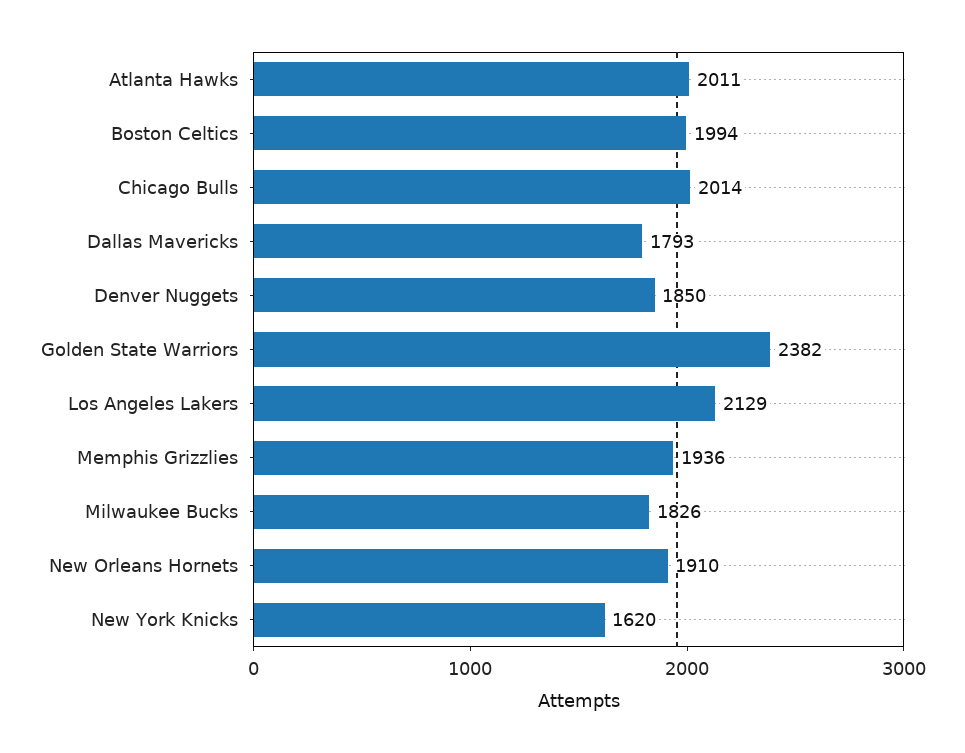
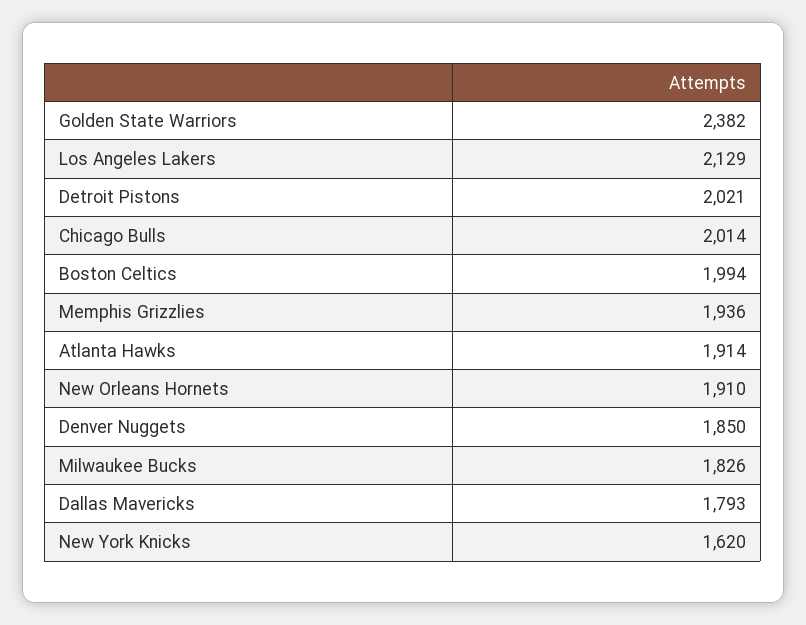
  {
-   "Atlanta Hawks": 2011,
+   "Atlanta Hawks": 1914,
    "Boston Celtics": 1994,
    "Chicago Bulls": 2014,
    "Dallas Mavericks": 1793,
    "Denver Nuggets": 1850,
    "Golden State Warriors": 2382,
    "Los Angeles Lakers": 2129,
    "Memphis Grizzlies": 1936,
    "Milwaukee Bucks": 1826,
    "New Orleans Hornets": 1910,
-   "New York Knicks": 1620
+   "New York Knicks": 1620,
+   "Detroit Pistons": 2021
  }

